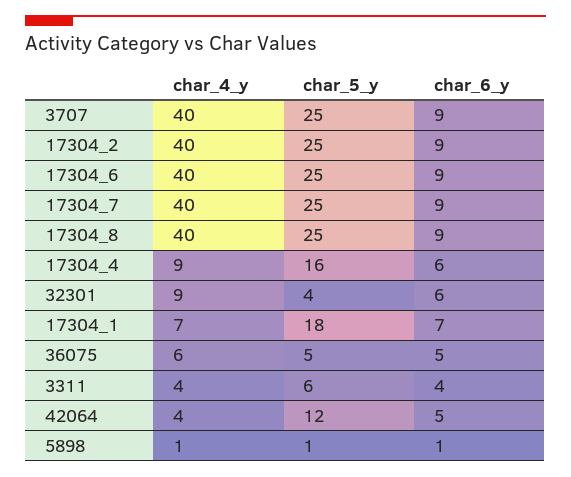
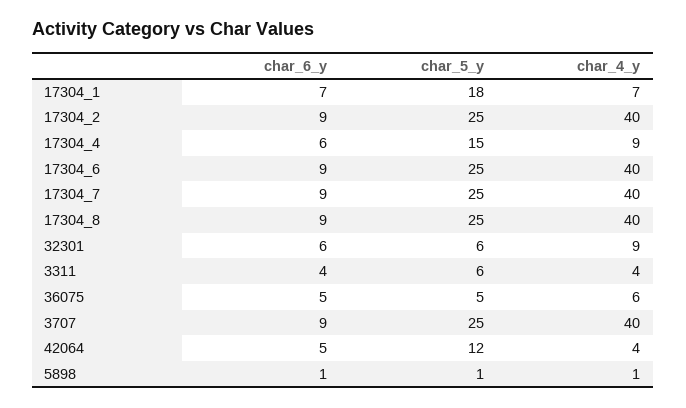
  {
    "char_4_y": {
      "3707": 40,
      "17304_2": 40,
      "17304_6": 40,
      "17304_7": 40,
      "17304_8": 40,
      "17304_4": 9,
      "32301": 9,
      "17304_1": 7,
      "36075": 6,
      "3311": 4,
      "42064": 4,
      "5898": 1
    },
    "char_5_y": {
      "3707": 25,
      "17304_2": 25,
      "17304_6": 25,
      "17304_7": 25,
      "17304_8": 25,
-     "17304_4": 16,
+     "17304_4": 15,
-     "32301": 4,
+     "32301": 6,
      "17304_1": 18,
      "36075": 5,
      "3311": 6,
      "42064": 12,
      "5898": 1
    },
    "char_6_y": {
      "3707": 9,
      "17304_2": 9,
      "17304_6": 9,
      "17304_7": 9,
      "17304_8": 9,
      "17304_4": 6,
      "32301": 6,
      "17304_1": 7,
      "36075": 5,
      "3311": 4,
      "42064": 5,
      "5898": 1
    }
  }

